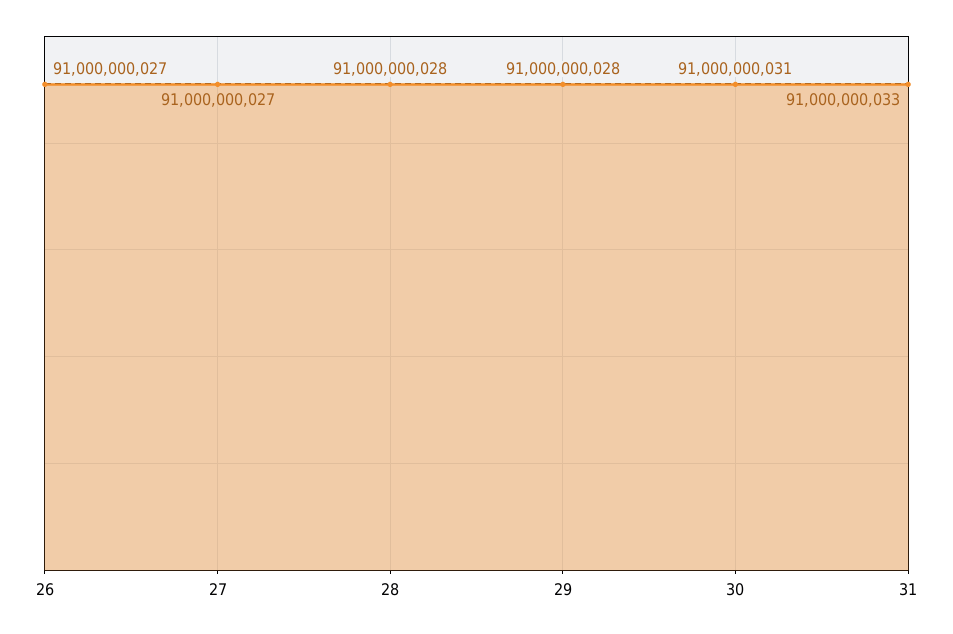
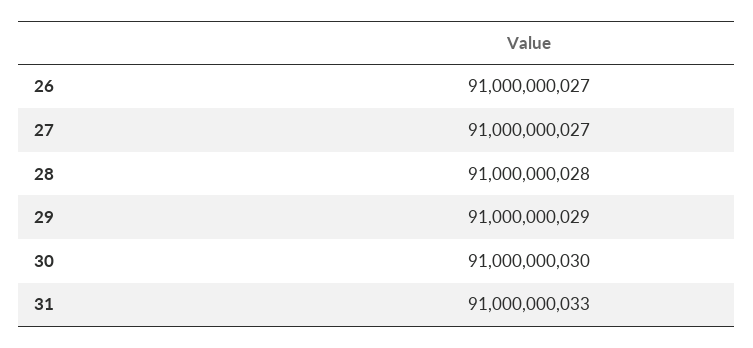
  {
    "26": 91000000027,
    "27": 91000000027,
    "28": 91000000028,
-   "29": 91000000028,
+   "29": 91000000029,
-   "30": 91000000031,
+   "30": 91000000030,
    "31": 91000000033
  }

